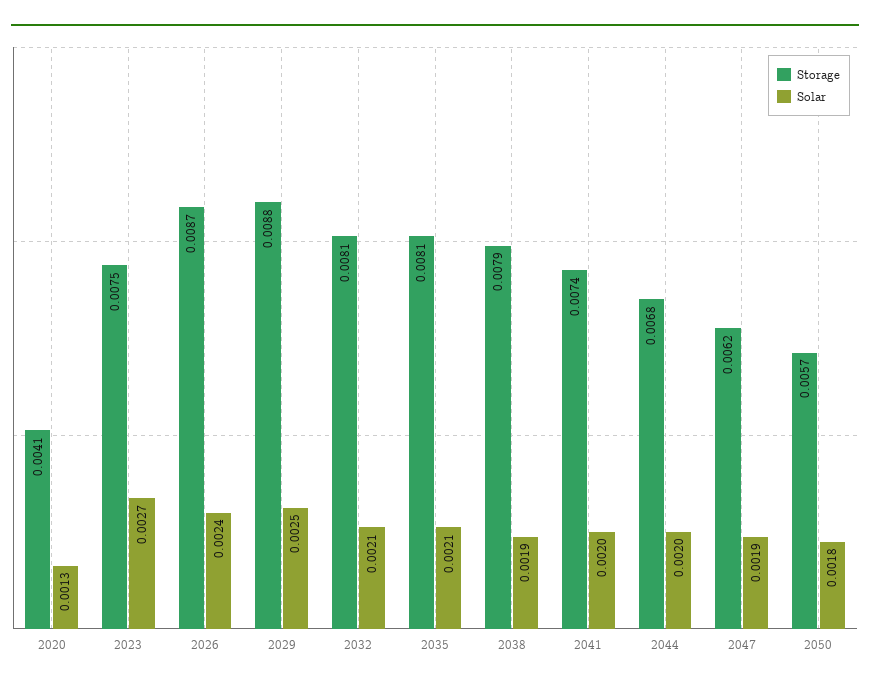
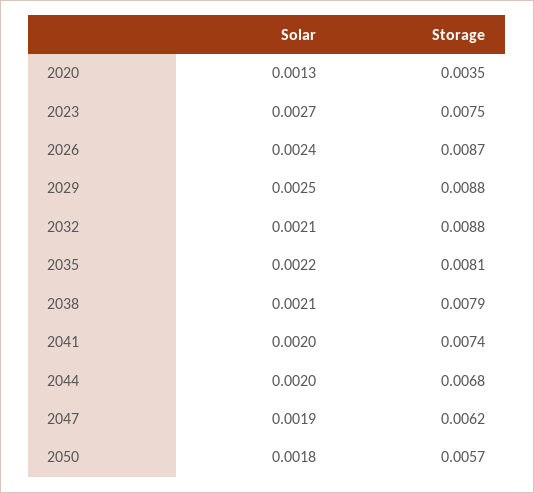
  {
    "Storage": {
-     "2020": 0.0041,
+     "2020": 0.0035,
      "2023": 0.0075,
      "2026": 0.0087,
      "2029": 0.0088,
-     "2032": 0.0081,
+     "2032": 0.0088,
      "2035": 0.0081,
      "2038": 0.0079,
      "2041": 0.0074,
      "2044": 0.0068,
      "2047": 0.0062,
      "2050": 0.0057
    },
    "Solar": {
      "2020": 0.0013,
      "2023": 0.0027,
      "2026": 0.0024,
      "2029": 0.0025,
      "2032": 0.0021,
-     "2035": 0.0021,
+     "2035": 0.0022,
-     "2038": 0.0019,
+     "2038": 0.0021,
      "2041": 0.002,
      "2044": 0.002,
      "2047": 0.0019,
      "2050": 0.0018
    }
  }

